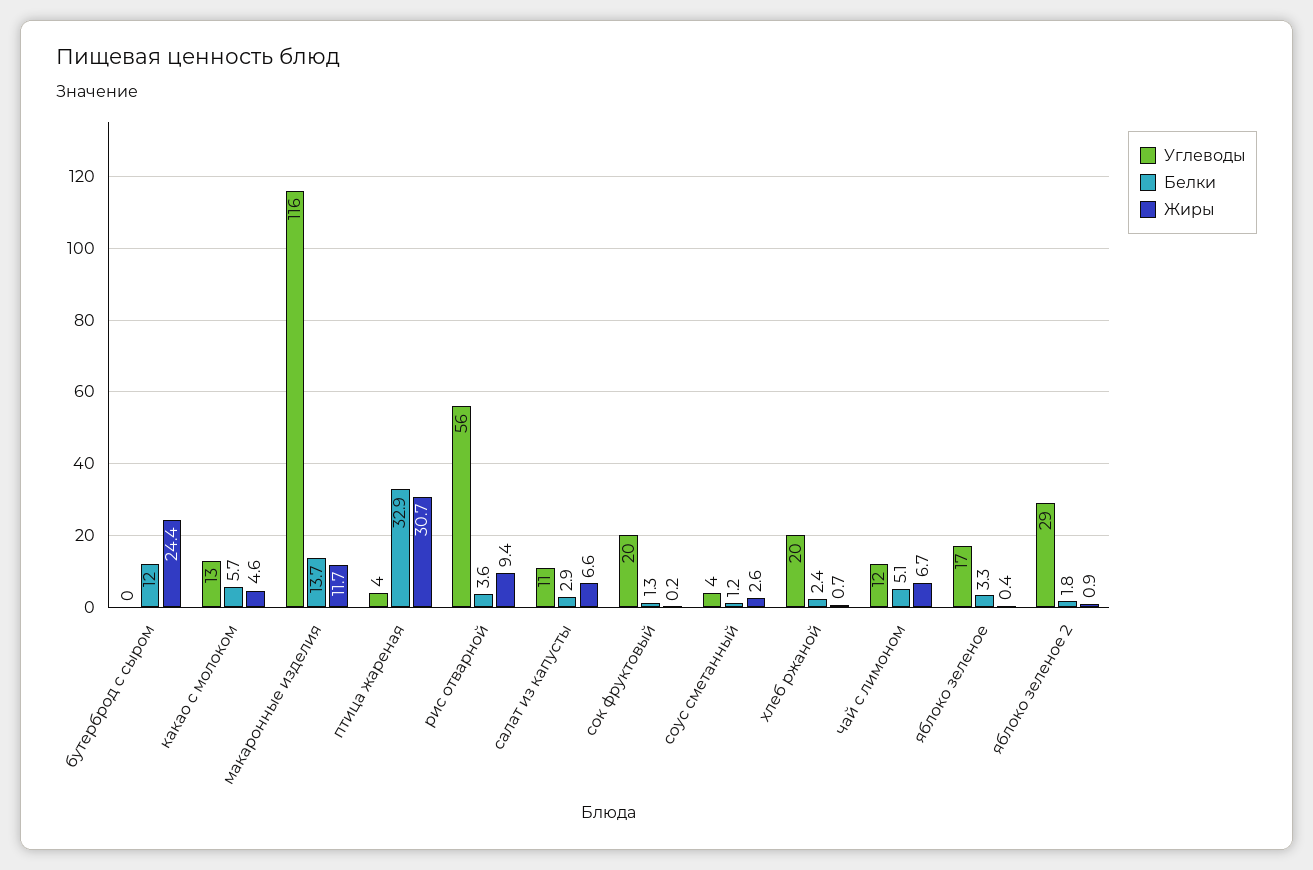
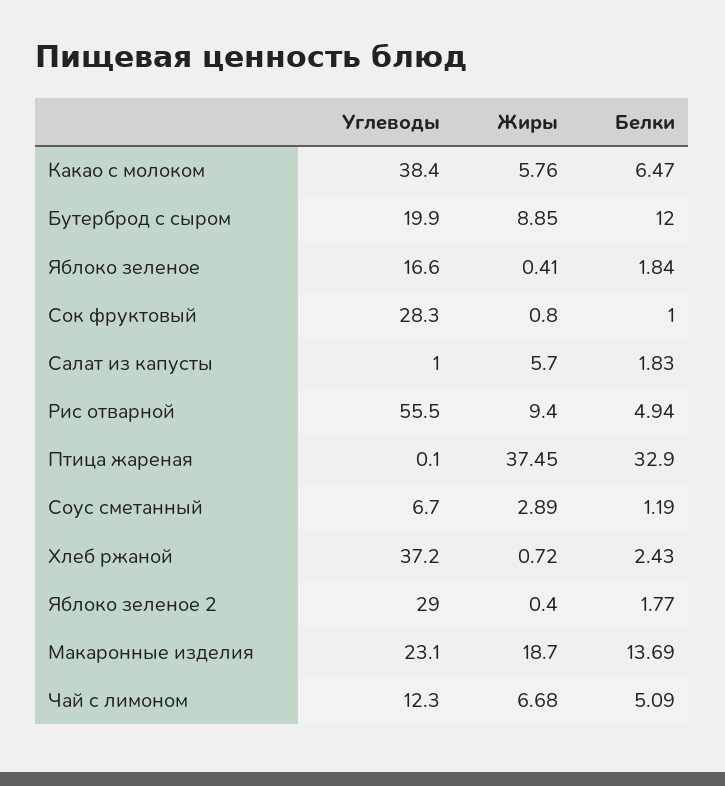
  {
    "Углеводы": {
-     "бутерброд с сыром": 0,
+     "бутерброд с сыром": 19.9,
-     "какао с молоком": 13,
+     "какао с молоком": 38.4,
-     "макаронные изделия": 116,
+     "макаронные изделия": 23.1,
-     "птица жареная": 4,
+     "птица жареная": 0.1,
      "рис отварной": 55.5,
-     "салат из капусты": 11,
+     "салат из капусты": 1,
-     "сок фруктовый": 20,
+     "сок фруктовый": 28.3,
-     "соус сметанный": 4,
+     "соус сметанный": 6.7,
-     "хлеб ржаной": 20,
+     "хлеб ржаной": 37.2,
      "чай с лимоном": 12.3,
      "яблоко зеленое": 16.6,
      "яблоко зеленое 2": 29
    },
    "Белки": {
      "бутерброд с сыром": 12,
-     "какао с молоком": 5.7,
+     "какао с молоком": 6.47,
      "макаронные изделия": 13.69,
      "птица жареная": 32.9,
-     "рис отварной": 3.6,
+     "рис отварной": 4.94,
-     "салат из капусты": 2.9,
+     "салат из капусты": 1.83,
-     "сок фруктовый": 1.3,
+     "сок фруктовый": 1,
      "соус сметанный": 1.19,
      "хлеб ржаной": 2.43,
      "чай с лимоном": 5.09,
-     "яблоко зеленое": 3.3,
+     "яблоко зеленое": 1.84,
      "яблоко зеленое 2": 1.77
    },
    "Жиры": {
-     "бутерброд с сыром": 24.4,
+     "бутерброд с сыром": 8.85,
-     "какао с молоком": 4.6,
+     "какао с молоком": 5.76,
-     "макаронные изделия": 11.7,
+     "макаронные изделия": 18.7,
-     "птица жареная": 30.7,
+     "птица жареная": 37.45,
      "рис отварной": 9.4,
-     "салат из капусты": 6.6,
+     "салат из капусты": 5.7,
-     "сок фруктовый": 0.2,
+     "сок фруктовый": 0.8,
-     "соус сметанный": 2.6,
+     "соус сметанный": 2.89,
      "хлеб ржаной": 0.72,
      "чай с лимоном": 6.68,
      "яблоко зеленое": 0.41,
-     "яблоко зеленое 2": 0.9
+     "яблоко зеленое 2": 0.4
    }
  }

